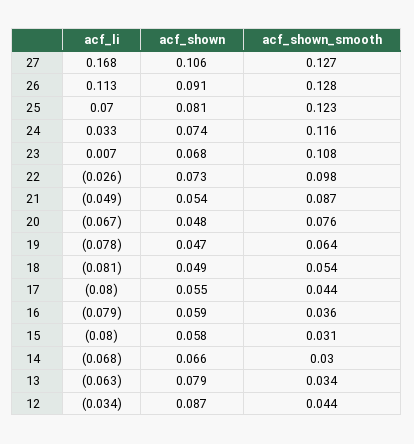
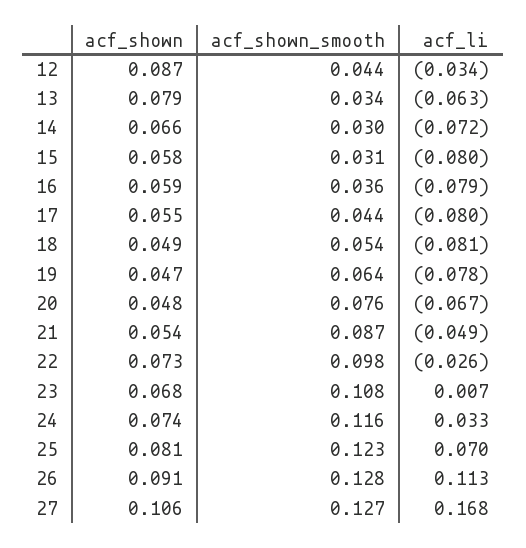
  {
    "acf_li": {
      "27": 0.168,
      "26": 0.113,
      "25": 0.07,
      "24": 0.033,
      "23": 0.007,
      "22": -0.026,
      "21": -0.049,
      "20": -0.067,
      "19": -0.078,
      "18": -0.081,
      "17": -0.08,
      "16": -0.079,
      "15": -0.08,
-     "14": -0.068,
+     "14": -0.072,
      "13": -0.063,
      "12": -0.034
    },
    "acf_shown": {
      "27": 0.106,
      "26": 0.091,
      "25": 0.081,
      "24": 0.074,
      "23": 0.068,
      "22": 0.073,
      "21": 0.054,
      "20": 0.048,
      "19": 0.047,
      "18": 0.049,
      "17": 0.055,
      "16": 0.059,
      "15": 0.058,
      "14": 0.066,
      "13": 0.079,
      "12": 0.087
    },
    "acf_shown_smooth": {
      "27": 0.127,
      "26": 0.128,
      "25": 0.123,
      "24": 0.116,
      "23": 0.108,
      "22": 0.098,
      "21": 0.087,
      "20": 0.076,
      "19": 0.064,
      "18": 0.054,
      "17": 0.044,
      "16": 0.036,
      "15": 0.031,
      "14": 0.03,
      "13": 0.034,
      "12": 0.044
    }
  }

